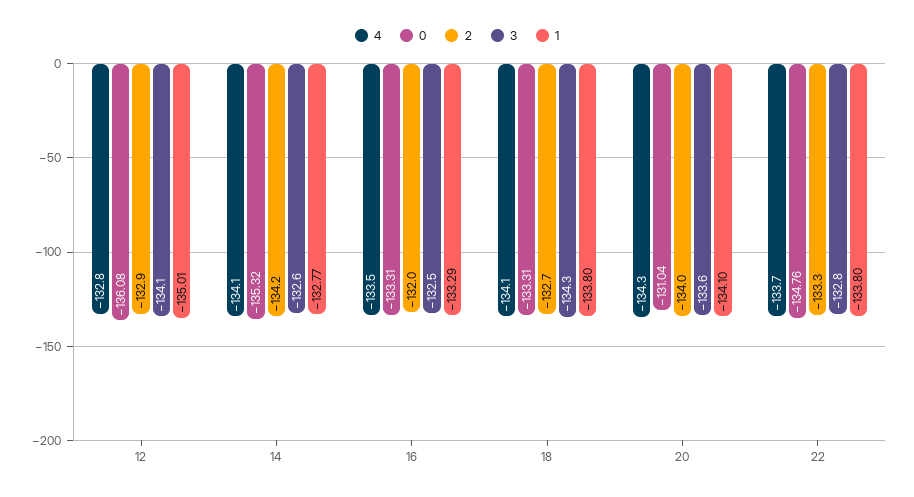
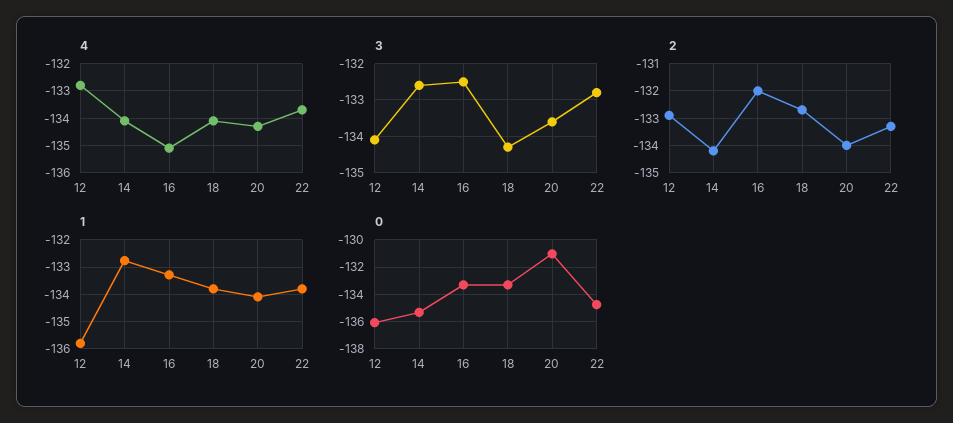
  {
    "4": {
      "12": -132.8,
      "14": -134.1,
-     "16": -133.5,
+     "16": -135,
      "18": -134.1,
      "20": -134.3,
      "22": -133.7
    },
    "0": {
      "12": -136.08,
      "14": -135.32,
      "16": -133.31,
      "18": -133.31,
      "20": -131.04,
      "22": -134.76
    },
    "2": {
      "12": -132.9,
      "14": -134.2,
      "16": -132,
      "18": -132.7,
      "20": -134,
      "22": -133.3
    },
    "3": {
      "12": -134.1,
      "14": -132.6,
      "16": -132.5,
      "18": -134.3,
      "20": -133.6,
      "22": -132.8
    },
    "1": {
-     "12": -135.01,
+     "12": -135.75,
      "14": -132.77,
      "16": -133.29,
      "18": -133.8,
      "20": -134.1,
      "22": -133.8
    }
  }

